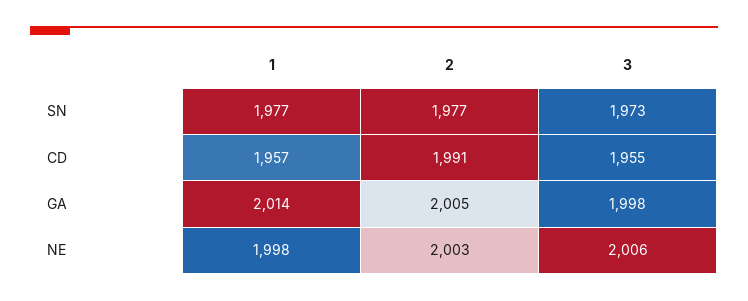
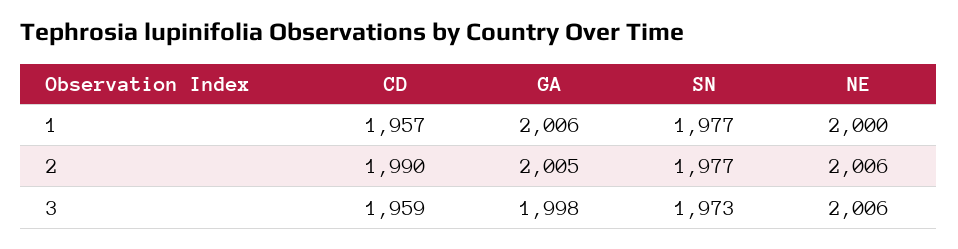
  {
    "1": {
      "SN": 1977,
      "CD": 1957,
-     "GA": 2014,
+     "GA": 2006,
-     "NE": 1998
+     "NE": 2000
    },
    "2": {
      "SN": 1977,
-     "CD": 1991,
+     "CD": 1990,
      "GA": 2005,
-     "NE": 2003
+     "NE": 2006
    },
    "3": {
      "SN": 1973,
-     "CD": 1955,
+     "CD": 1959,
      "GA": 1998,
      "NE": 2006
    }
  }

